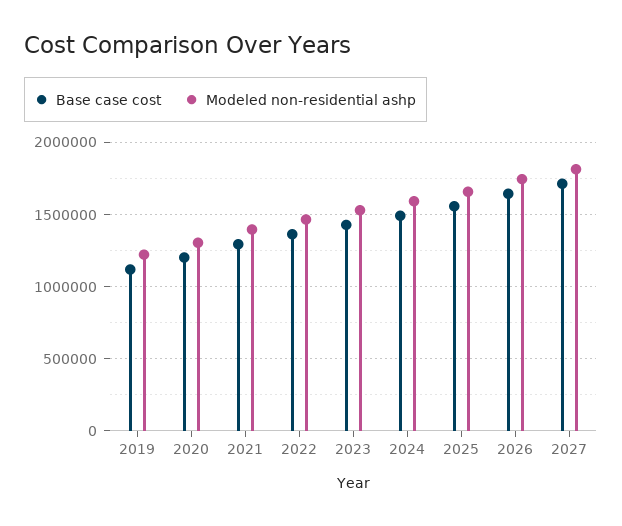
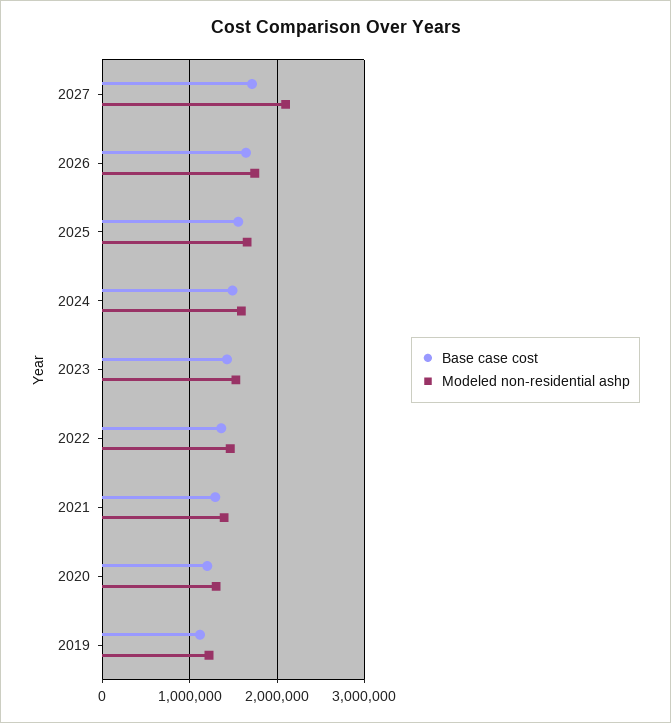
  {
    "Base case cost": {
      "2019": 1100000,
      "2020": 1200000,
      "2021": 1300000,
      "2022": 1350000,
      "2023": 1450000,
      "2024": 1500000,
      "2025": 1550000,
      "2026": 1650000,
      "2027": 1700000
    },
    "Modeled non-residential ashp": {
      "2019": 1200000,
      "2020": 1300000,
      "2021": 1400000,
      "2022": 1450000,
      "2023": 1550000,
      "2024": 1600000,
      "2025": 1650000,
      "2026": 1750000,
-     "2027": 1800000
+     "2027": 2100000
    }
  }

